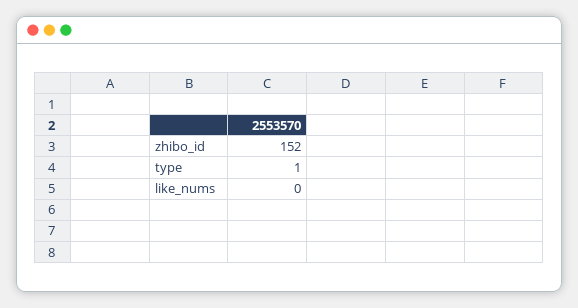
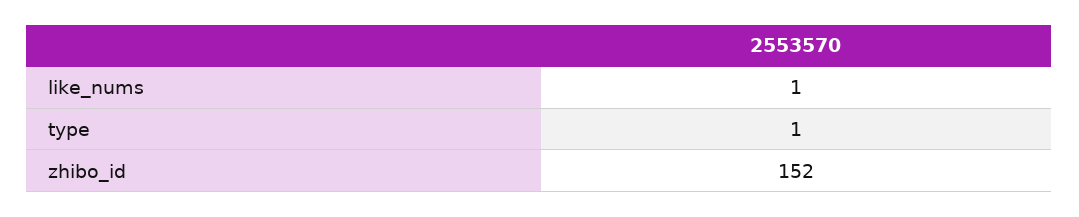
  {
    "zhibo_id": 152,
    "type": 1,
-   "like_nums": 0
+   "like_nums": 1
  }

